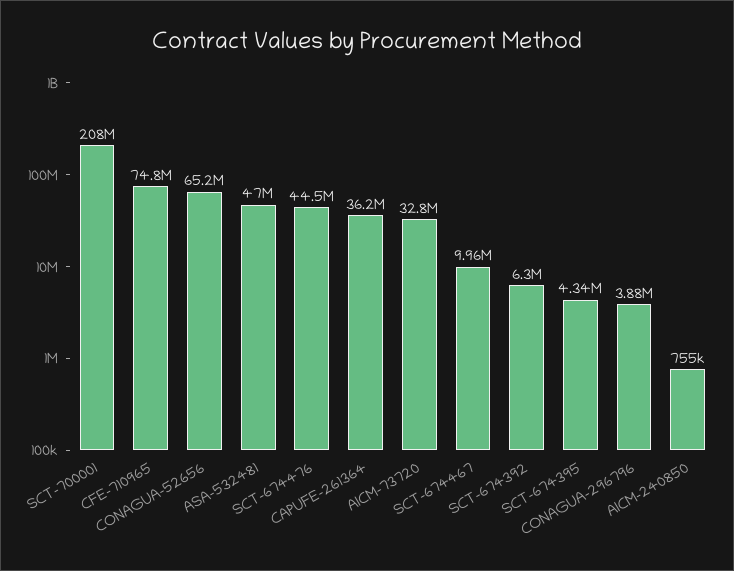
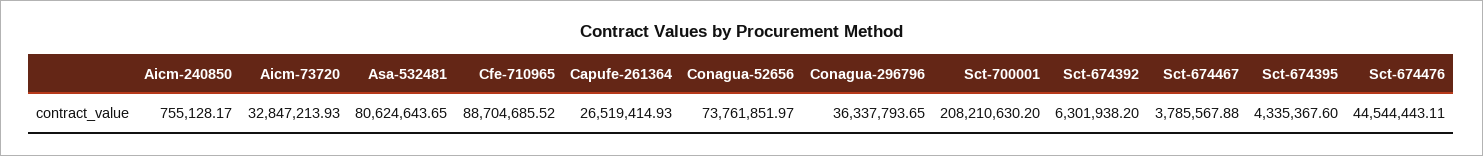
  {
    "SCT-700001": 208210630.2,
-   "CFE-710965": 74800000,
+   "CFE-710965": 88704685.52,
-   "CONAGUA-52656": 65200000,
+   "CONAGUA-52656": 73761851.97,
-   "ASA-532481": 47000000,
+   "ASA-532481": 80624643.65,
    "SCT-674476": 44544443.11,
-   "CAPUFE-261364": 36200000,
+   "CAPUFE-261364": 26519414.93,
    "AICM-73720": 32847213.93,
-   "SCT-674467": 9960000,
+   "SCT-674467": 3785567.88,
    "SCT-674392": 6301938.2,
    "SCT-674395": 4335367.6,
-   "CONAGUA-296796": 3880000,
+   "CONAGUA-296796": 36337793.65,
    "AICM-240850": 755128.17
  }

